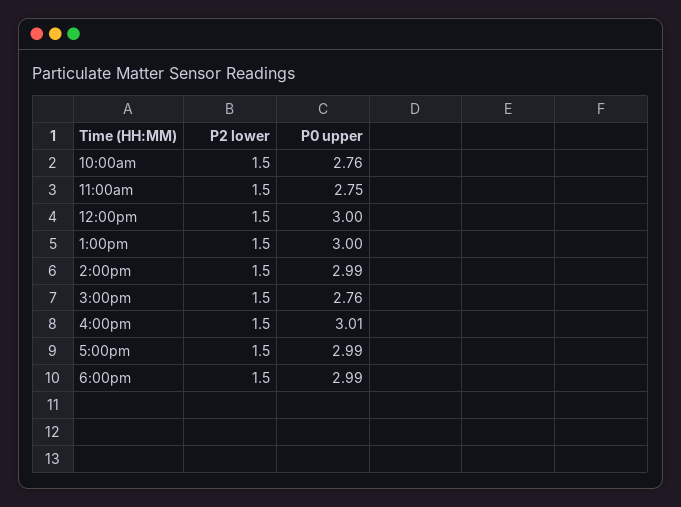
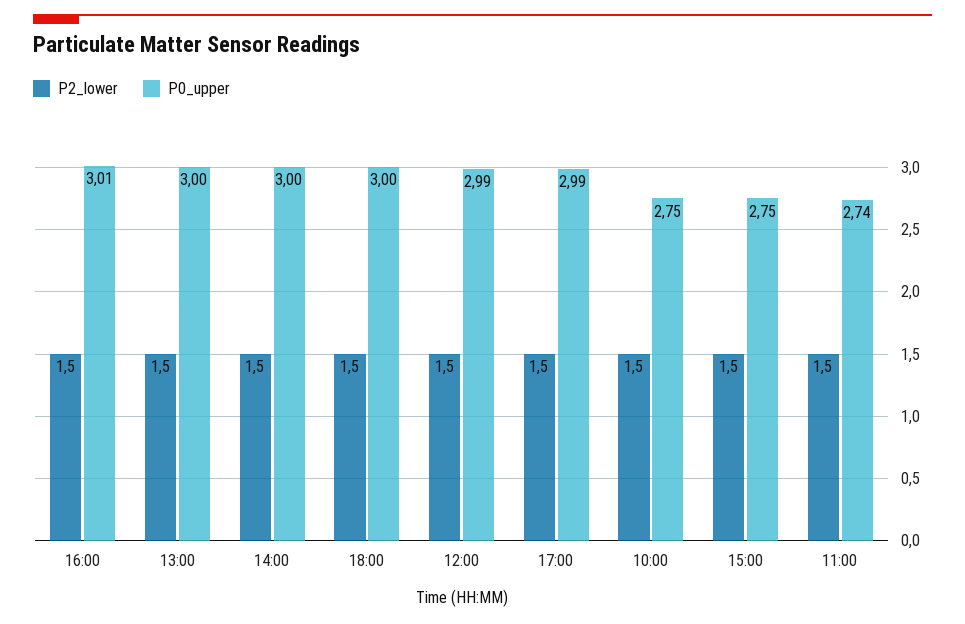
  {
    "P2 lower": {
      "10:00am": 1.5,
      "11:00am": 1.5,
      "12:00pm": 1.5,
      "1:00pm": 1.5,
      "2:00pm": 1.5,
      "3:00pm": 1.5,
      "4:00pm": 1.5,
      "5:00pm": 1.5,
      "6:00pm": 1.5
    },
    "P0 upper": {
-     "10:00am": 2.76,
+     "10:00am": 2.75,
-     "11:00am": 2.75,
+     "11:00am": 2.74,
-     "12:00pm": 3,
+     "12:00pm": 2.99,
      "1:00pm": 3,
-     "2:00pm": 2.99,
+     "2:00pm": 3,
-     "3:00pm": 2.76,
+     "3:00pm": 2.75,
      "4:00pm": 3.01,
      "5:00pm": 2.99,
-     "6:00pm": 2.99
+     "6:00pm": 3
    }
  }

